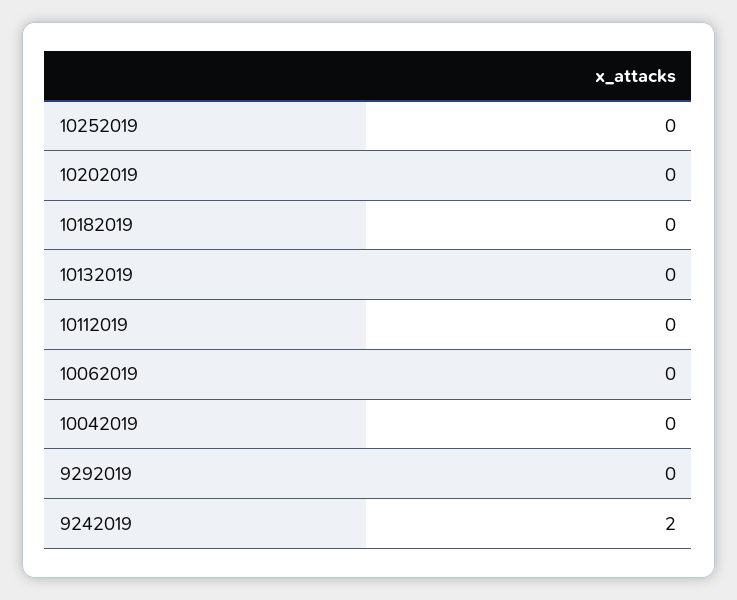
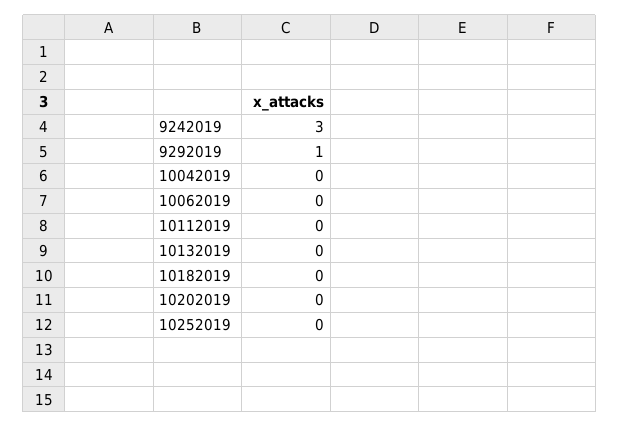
  {
    "10252019": 0,
    "10202019": 0,
    "10182019": 0,
    "10132019": 0,
    "10112019": 0,
    "10062019": 0,
    "10042019": 0,
-   "9292019": 0,
+   "9292019": 1,
-   "9242019": 2
+   "9242019": 3
  }

